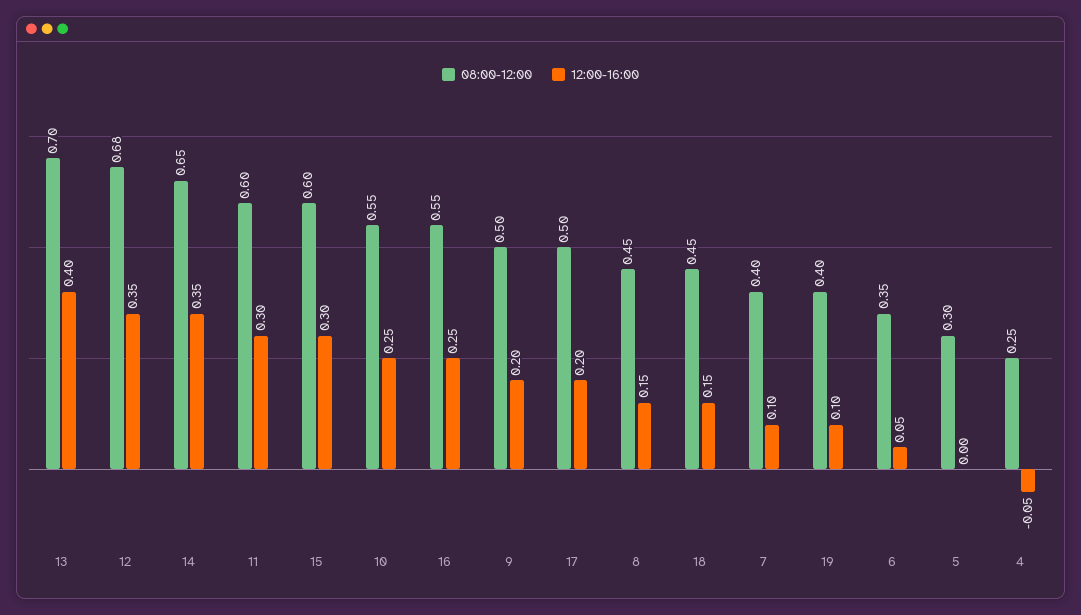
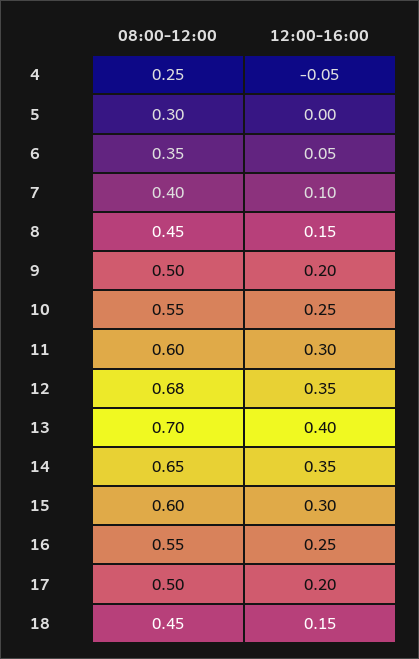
  {
    "08:00-12:00": {
      "13": 0.7,
      "12": 0.68,
      "14": 0.65,
      "11": 0.6,
      "15": 0.6,
      "10": 0.55,
      "16": 0.55,
      "9": 0.5,
      "17": 0.5,
      "8": 0.45,
      "18": 0.45,
      "7": 0.4,
-     "19": 0.4,
      "6": 0.35,
      "5": 0.3,
      "4": 0.25
    },
    "12:00-16:00": {
      "13": 0.4,
      "12": 0.35,
      "14": 0.35,
      "11": 0.3,
      "15": 0.3,
      "10": 0.25,
      "16": 0.25,
      "9": 0.2,
      "17": 0.2,
      "8": 0.15,
      "18": 0.15,
      "7": 0.1,
-     "19": 0.1,
      "6": 0.05,
      "5": 0,
      "4": -0.05
    }
  }

